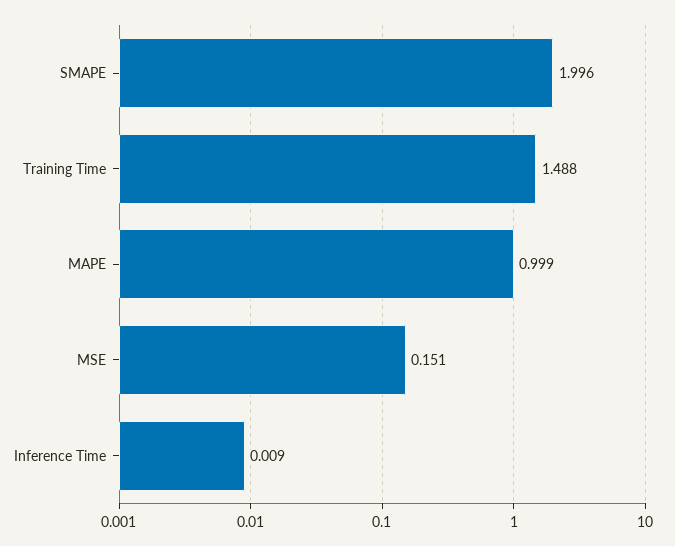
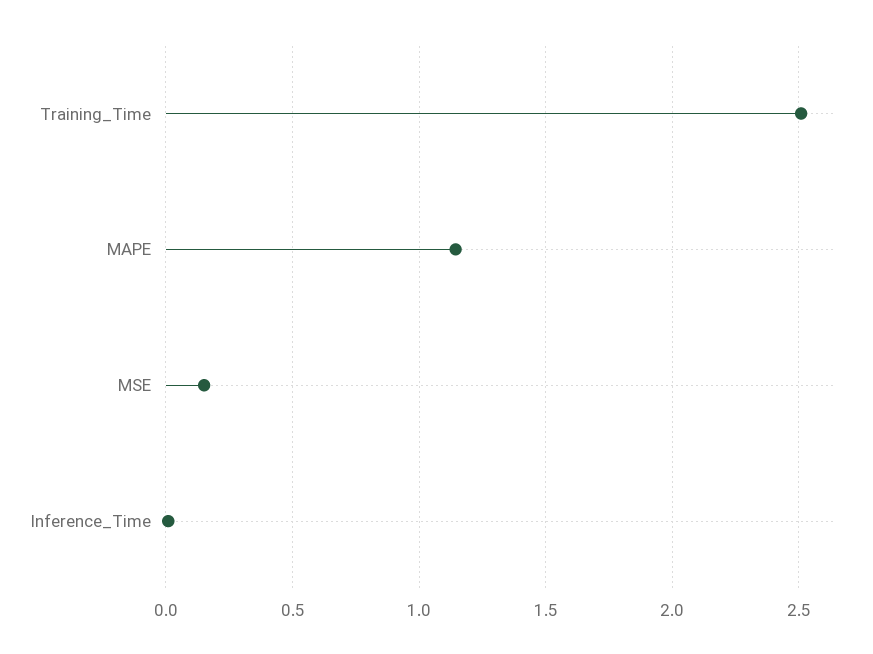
  {
-   "SMAPE": 1.996,
-   "Training Time": 1.488,
+   "Training Time": 2.5,
-   "MAPE": 0.999,
+   "MAPE": 1.15,
    "MSE": 0.151,
    "Inference Time": 0.009
  }

